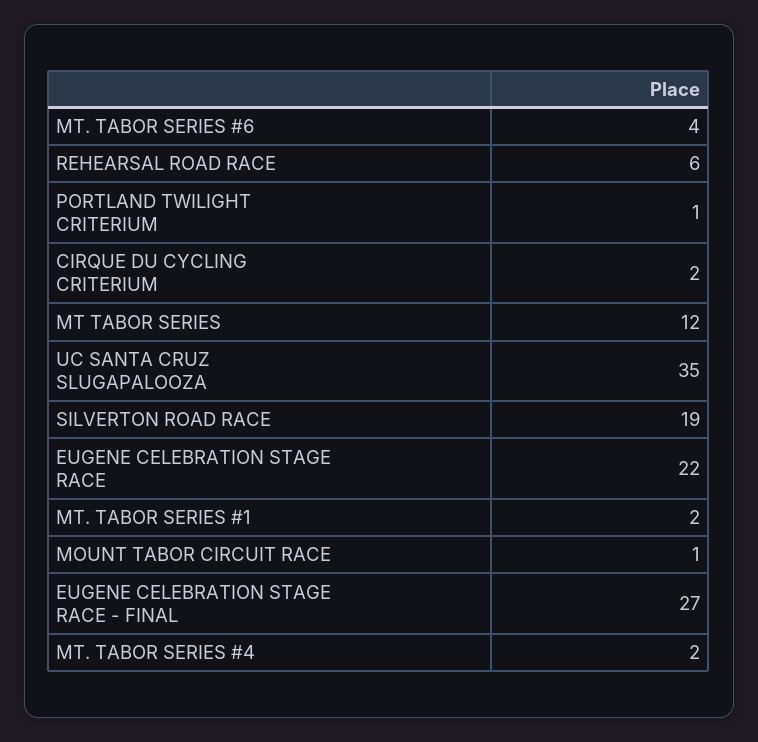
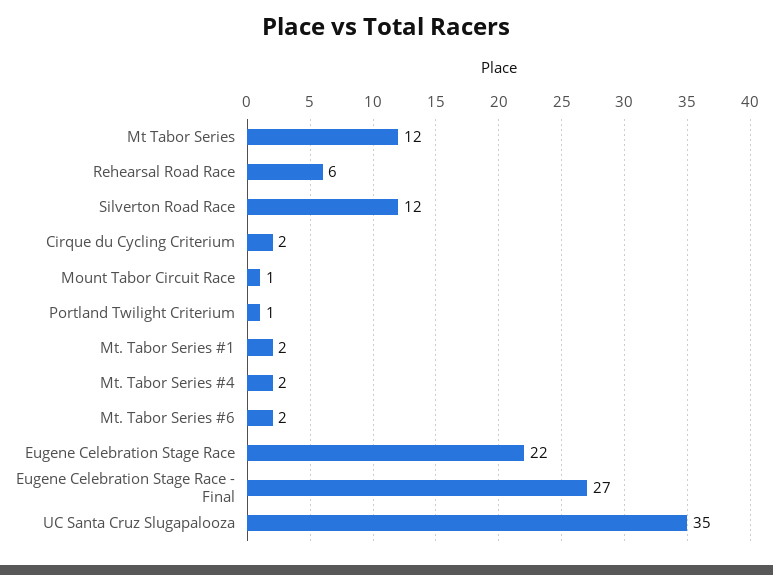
  {
-   "MT. TABOR SERIES #6": 4,
+   "MT. TABOR SERIES #6": 2,
    "REHEARSAL ROAD RACE": 6,
    "PORTLAND TWILIGHT CRITERIUM": 1,
    "CIRQUE DU CYCLING CRITERIUM": 2,
    "MT TABOR SERIES": 12,
    "UC SANTA CRUZ SLUGAPALOOZA": 35,
-   "SILVERTON ROAD RACE": 19,
+   "SILVERTON ROAD RACE": 12,
    "EUGENE CELEBRATION STAGE RACE": 22,
    "MT. TABOR SERIES #1": 2,
    "MOUNT TABOR CIRCUIT RACE": 1,
    "EUGENE CELEBRATION STAGE RACE - FINAL": 27,
    "MT. TABOR SERIES #4": 2
  }

